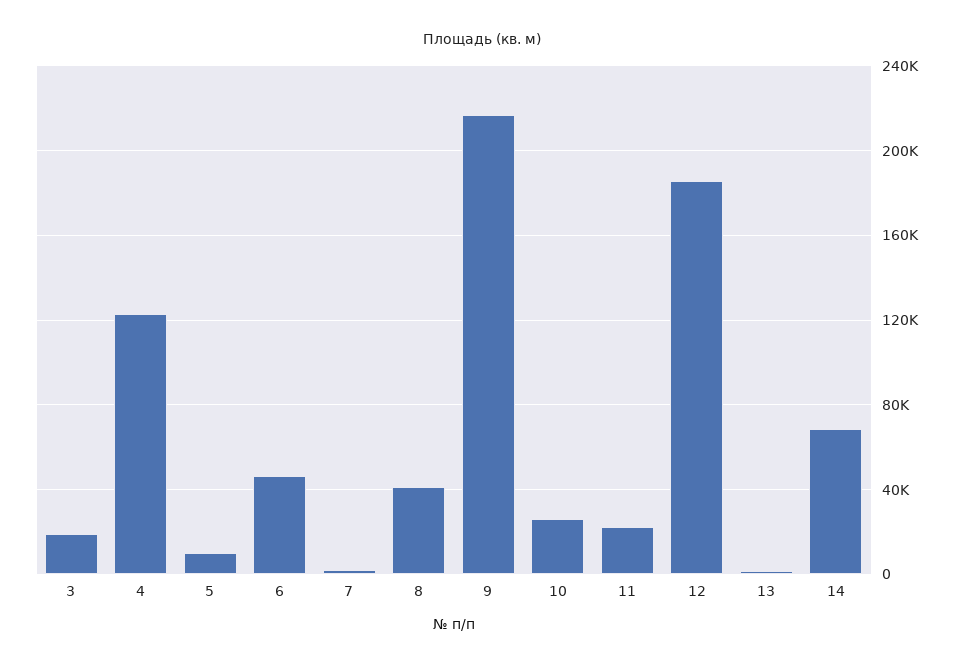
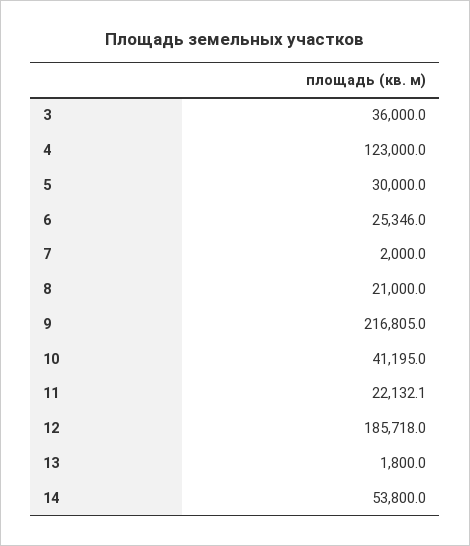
  {
-   "3": 20000,
+   "3": 36000,
    "4": 123000,
-   "5": 10000,
+   "5": 30000,
-   "6": 45000,
+   "6": 25346,
    "7": 2000,
-   "8": 40000,
+   "8": 21000,
    "9": 216805,
-   "10": 25000,
+   "10": 41195,
    "11": 22132.1,
    "12": 185718,
    "13": 1800,
-   "14": 70000
+   "14": 53800
  }

